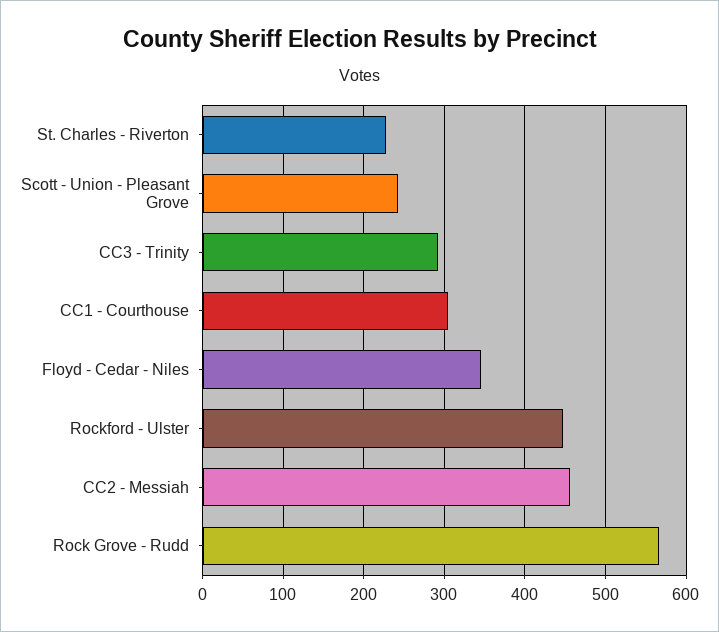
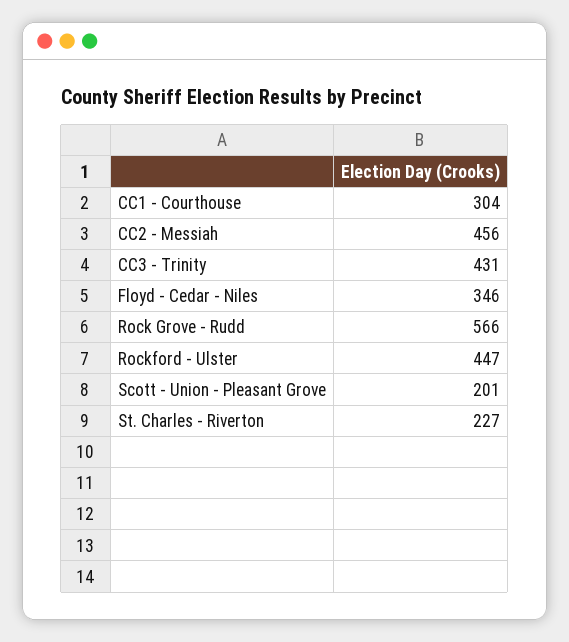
  {
    "St. Charles - Riverton": 227,
-   "Scott - Union - Pleasant Grove": 240,
+   "Scott - Union - Pleasant Grove": 201,
-   "CC3 - Trinity": 290,
+   "CC3 - Trinity": 431,
    "CC1 - Courthouse": 304,
    "Floyd - Cedar - Niles": 346,
    "Rockford - Ulster": 447,
    "CC2 - Messiah": 456,
    "Rock Grove - Rudd": 566
  }

